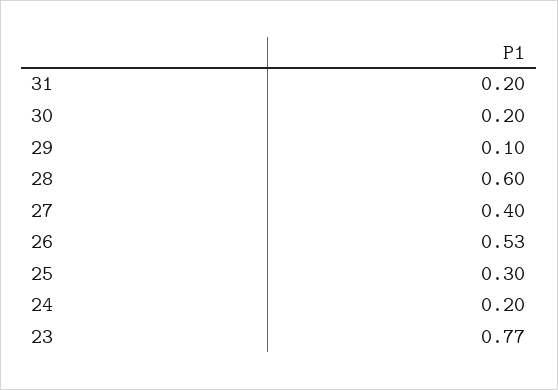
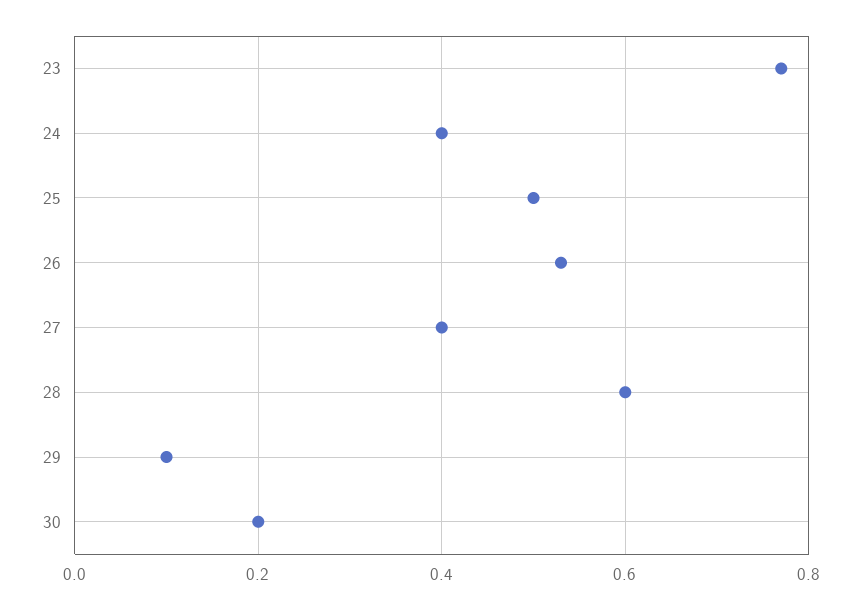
  {
-   "31": 0.2,
    "30": 0.2,
    "29": 0.1,
    "28": 0.6,
    "27": 0.4,
    "26": 0.53,
-   "25": 0.3,
+   "25": 0.5,
-   "24": 0.2,
+   "24": 0.4,
    "23": 0.77
  }

